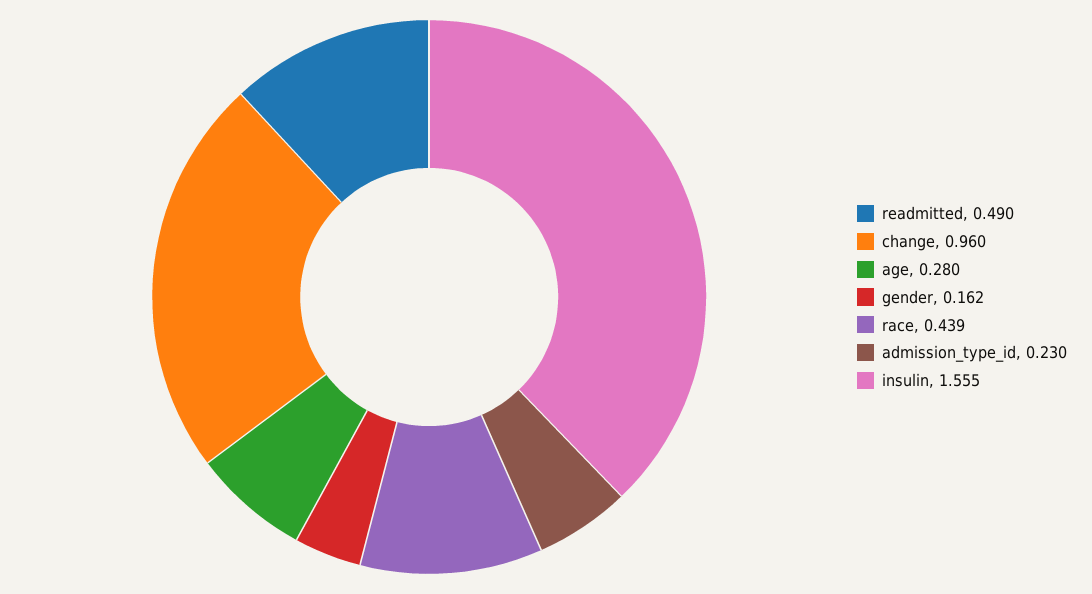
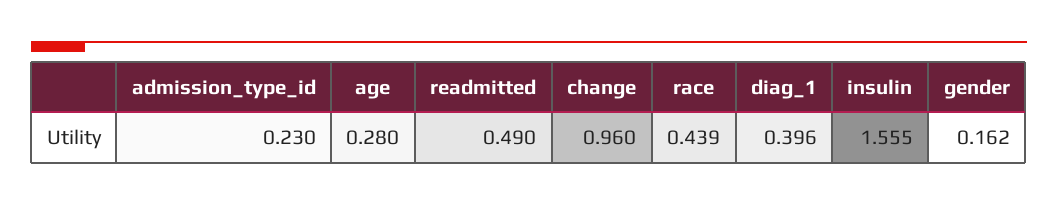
  {
    "readmitted": 0.49,
    "change": 0.96,
    "age": 0.28,
    "gender": 0.162,
    "race": 0.439,
    "admission_type_id": 0.23,
-   "insulin": 1.555
+   "insulin": 1.555,
+   "diag_1": 0.396
  }

